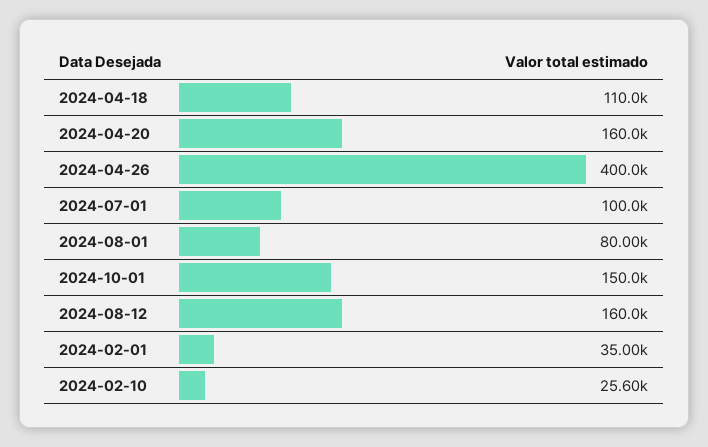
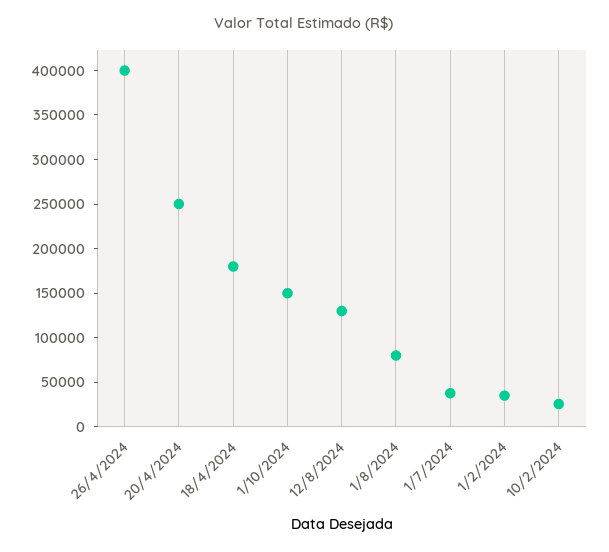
  {
-   "2024-04-18": 110000,
+   "2024-04-18": 180000,
-   "2024-04-20": 160000,
+   "2024-04-20": 250000,
    "2024-04-26": 400000,
-   "2024-07-01": 100000,
+   "2024-07-01": 40000,
    "2024-08-01": 80000,
    "2024-10-01": 150000,
-   "2024-08-12": 160000,
+   "2024-08-12": 130000,
    "2024-02-01": 35000,
    "2024-02-10": 25600
  }

